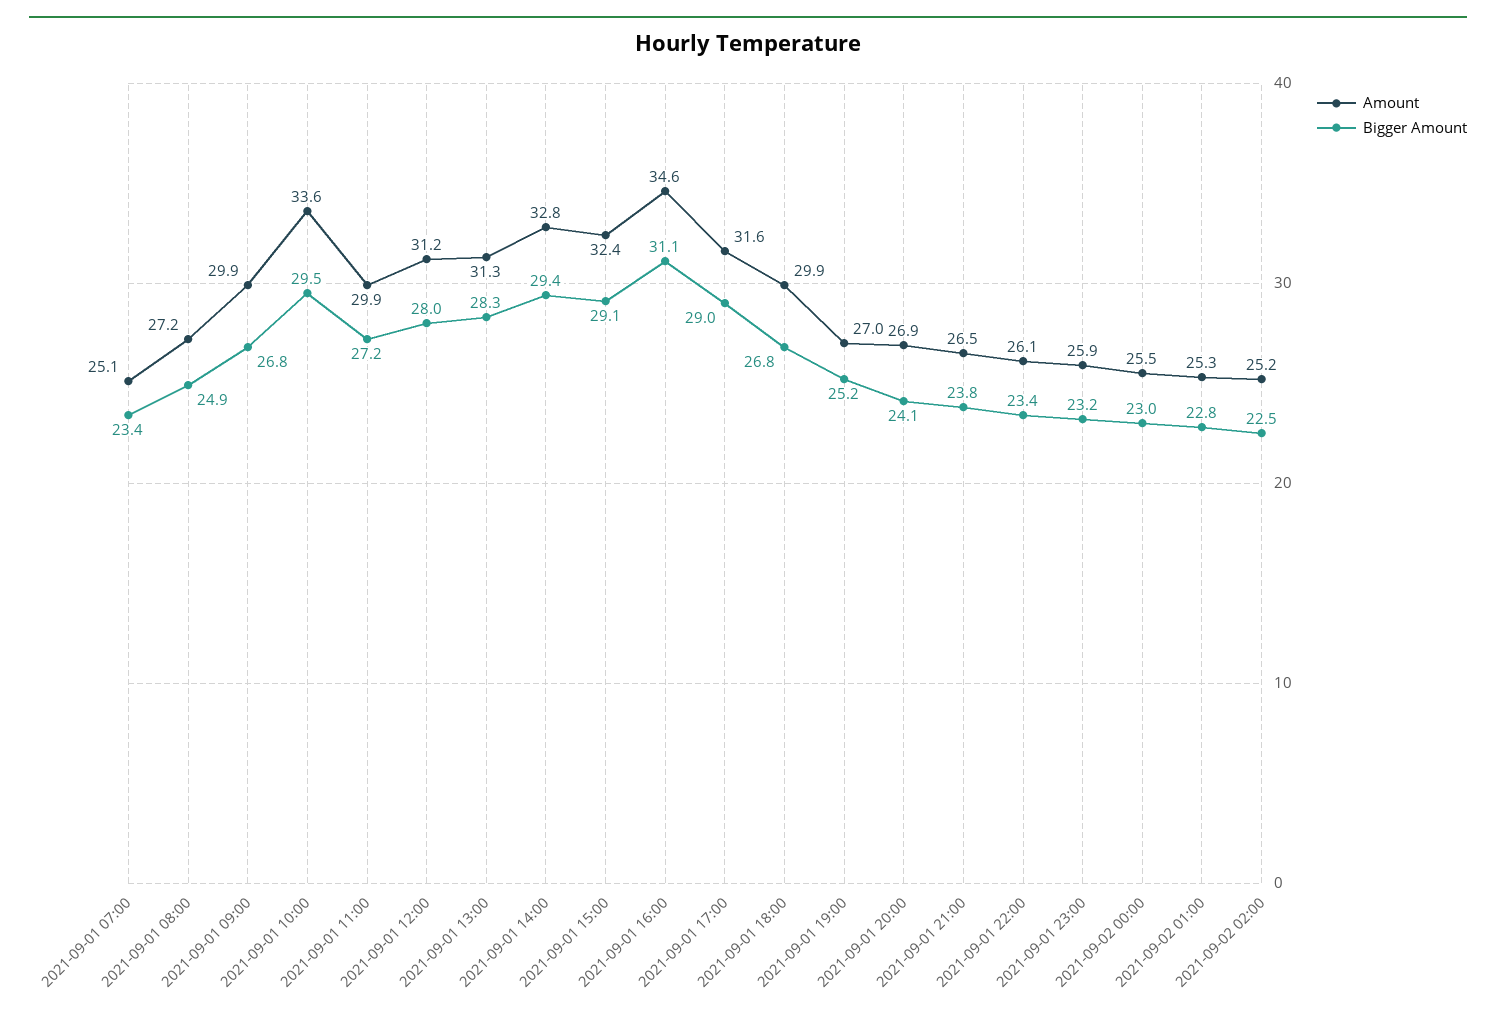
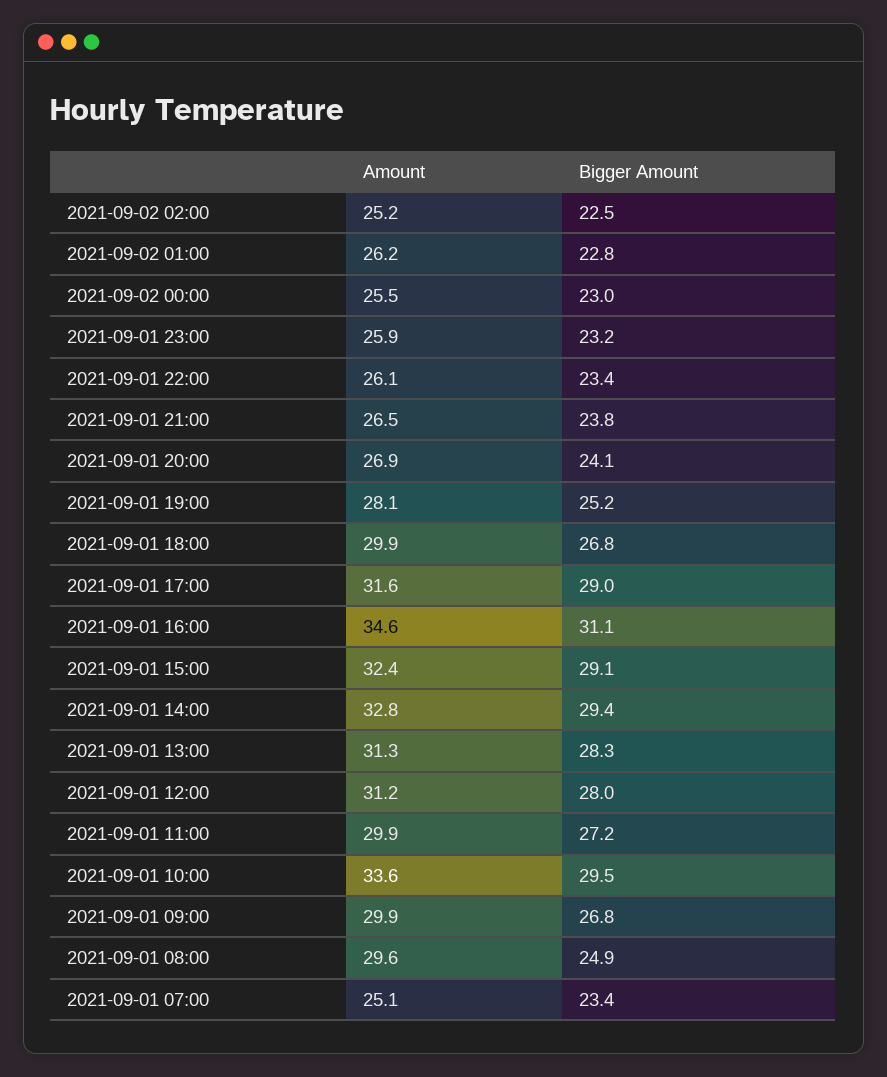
  {
    "Amount": {
      "2021-09-01 07:00": 25.1,
-     "2021-09-01 08:00": 27.2,
+     "2021-09-01 08:00": 29.6,
      "2021-09-01 09:00": 29.9,
      "2021-09-01 10:00": 33.6,
      "2021-09-01 11:00": 29.9,
      "2021-09-01 12:00": 31.2,
      "2021-09-01 13:00": 31.3,
      "2021-09-01 14:00": 32.8,
      "2021-09-01 15:00": 32.4,
      "2021-09-01 16:00": 34.6,
      "2021-09-01 17:00": 31.6,
      "2021-09-01 18:00": 29.9,
-     "2021-09-01 19:00": 27,
+     "2021-09-01 19:00": 28.1,
      "2021-09-01 20:00": 26.9,
      "2021-09-01 21:00": 26.5,
      "2021-09-01 22:00": 26.1,
      "2021-09-01 23:00": 25.9,
      "2021-09-02 00:00": 25.5,
-     "2021-09-02 01:00": 25.3,
+     "2021-09-02 01:00": 26.2,
      "2021-09-02 02:00": 25.2
    },
    "Bigger Amount": {
      "2021-09-01 07:00": 23.4,
      "2021-09-01 08:00": 24.9,
      "2021-09-01 09:00": 26.8,
      "2021-09-01 10:00": 29.5,
      "2021-09-01 11:00": 27.2,
      "2021-09-01 12:00": 28,
      "2021-09-01 13:00": 28.3,
      "2021-09-01 14:00": 29.4,
      "2021-09-01 15:00": 29.1,
      "2021-09-01 16:00": 31.1,
      "2021-09-01 17:00": 29,
      "2021-09-01 18:00": 26.8,
      "2021-09-01 19:00": 25.2,
      "2021-09-01 20:00": 24.1,
      "2021-09-01 21:00": 23.8,
      "2021-09-01 22:00": 23.4,
      "2021-09-01 23:00": 23.2,
      "2021-09-02 00:00": 23,
      "2021-09-02 01:00": 22.8,
      "2021-09-02 02:00": 22.5
    }
  }

